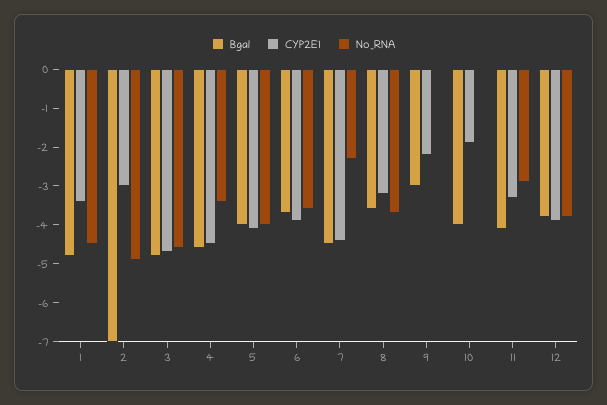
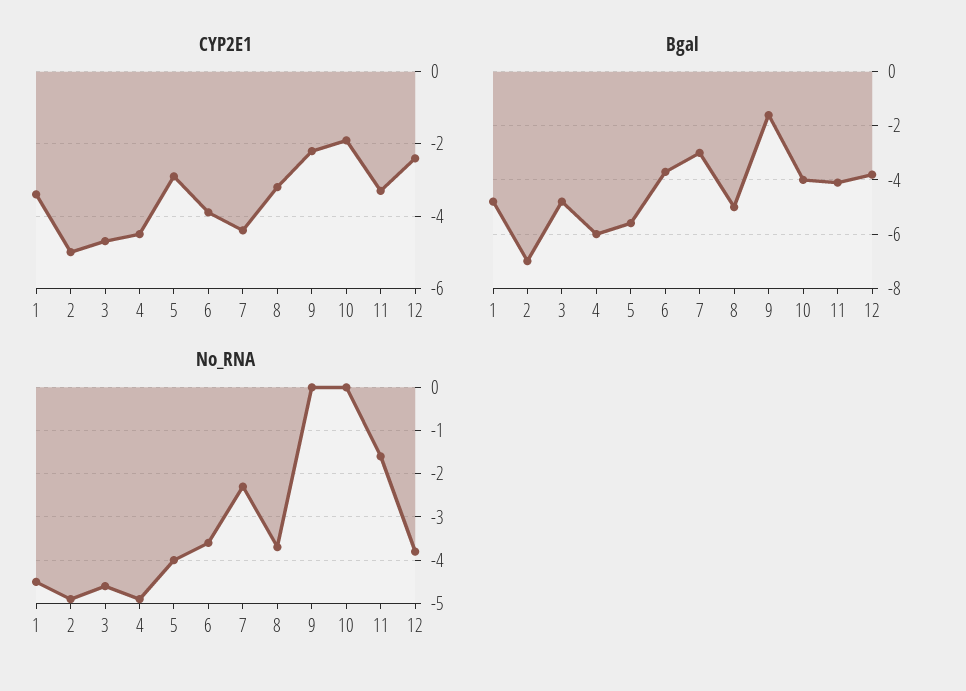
  {
    "Bgal": {
      "1": -5,
      "2": -7,
      "3": -5,
-     "4": -4.5,
+     "4": -6,
-     "5": -4,
+     "5": -5.5,
      "6": -3.5,
-     "7": -4.5,
+     "7": -3,
-     "8": -3.5,
+     "8": -5,
-     "9": -3,
+     "9": -1.5,
      "10": -4,
      "11": -4,
      "12": -4
    },
    "CYP2E1": {
      "1": -3.5,
-     "2": -3,
+     "2": -5,
      "3": -4.5,
      "4": -4.5,
-     "5": -4,
+     "5": -3,
      "6": -4,
      "7": -4.5,
      "8": -3,
      "9": -2,
      "10": -2,
      "11": -3.5,
-     "12": -4
+     "12": -2.5
    },
    "No_RNA": {
      "1": -4.5,
      "2": -5,
      "3": -4.5,
-     "4": -3.5,
+     "4": -5,
      "5": -4,
      "6": -3.5,
      "7": -2.5,
      "8": -3.5,
      "9": 0,
      "10": 0,
-     "11": -3,
+     "11": -1.5,
      "12": -4
    }
  }

